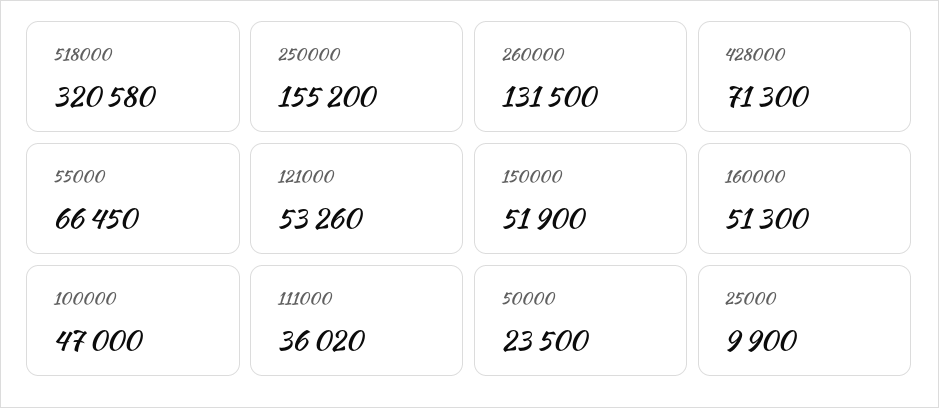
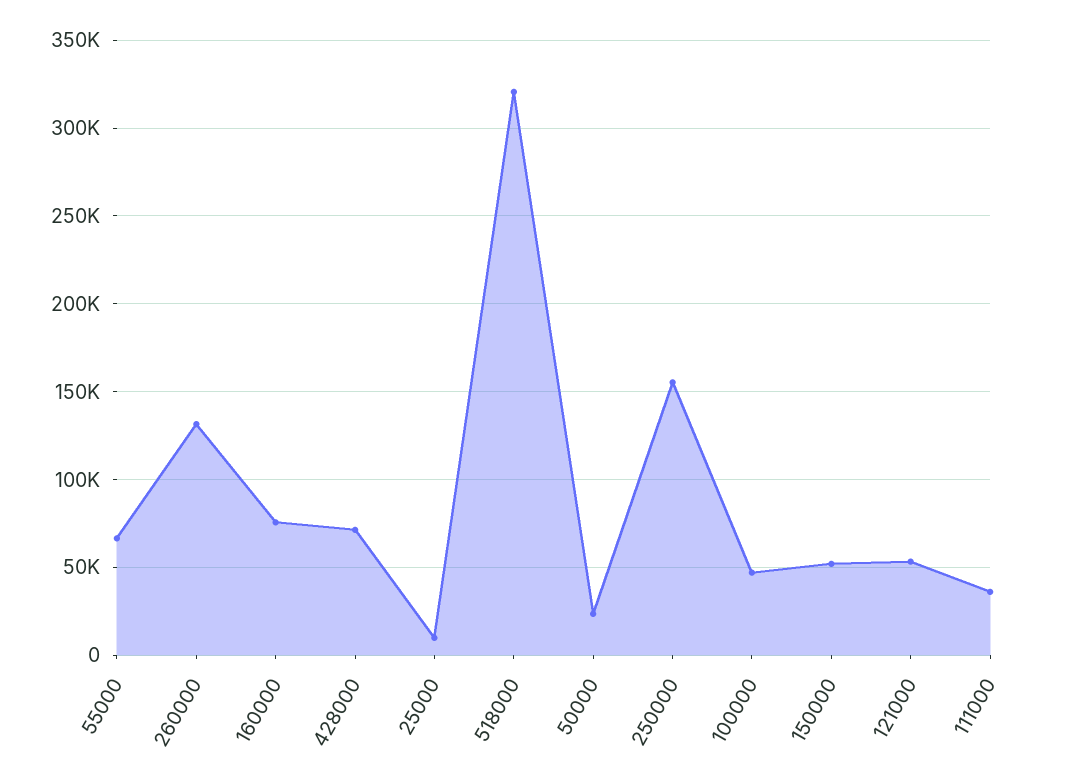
  {
    "518000": 320580,
    "250000": 155200,
    "260000": 131500,
    "428000": 71300,
    "55000": 66450,
    "121000": 53260,
    "150000": 51900,
-   "160000": 51300,
+   "160000": 75000,
    "100000": 47000,
    "111000": 36020,
    "50000": 23500,
    "25000": 9900
  }

